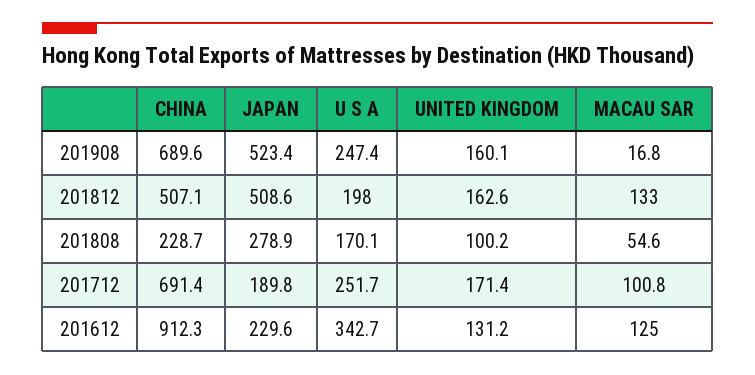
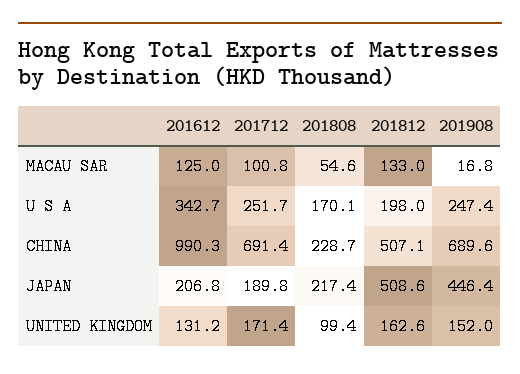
  {
    "CHINA": {
      "201908": 689.6,
      "201812": 507.1,
      "201808": 228.7,
      "201712": 691.4,
-     "201612": 912.3
+     "201612": 990.3
    },
    "JAPAN": {
-     "201908": 523.4,
+     "201908": 446.4,
      "201812": 508.6,
-     "201808": 278.9,
+     "201808": 217.4,
      "201712": 189.8,
-     "201612": 229.6
+     "201612": 206.8
    },
    "U S A": {
      "201908": 247.4,
      "201812": 198,
      "201808": 170.1,
      "201712": 251.7,
      "201612": 342.7
    },
    "UNITED KINGDOM": {
-     "201908": 160.1,
+     "201908": 152,
      "201812": 162.6,
-     "201808": 100.2,
+     "201808": 99.4,
      "201712": 171.4,
      "201612": 131.2
    },
    "MACAU SAR": {
      "201908": 16.8,
      "201812": 133,
      "201808": 54.6,
      "201712": 100.8,
      "201612": 125
    }
  }

